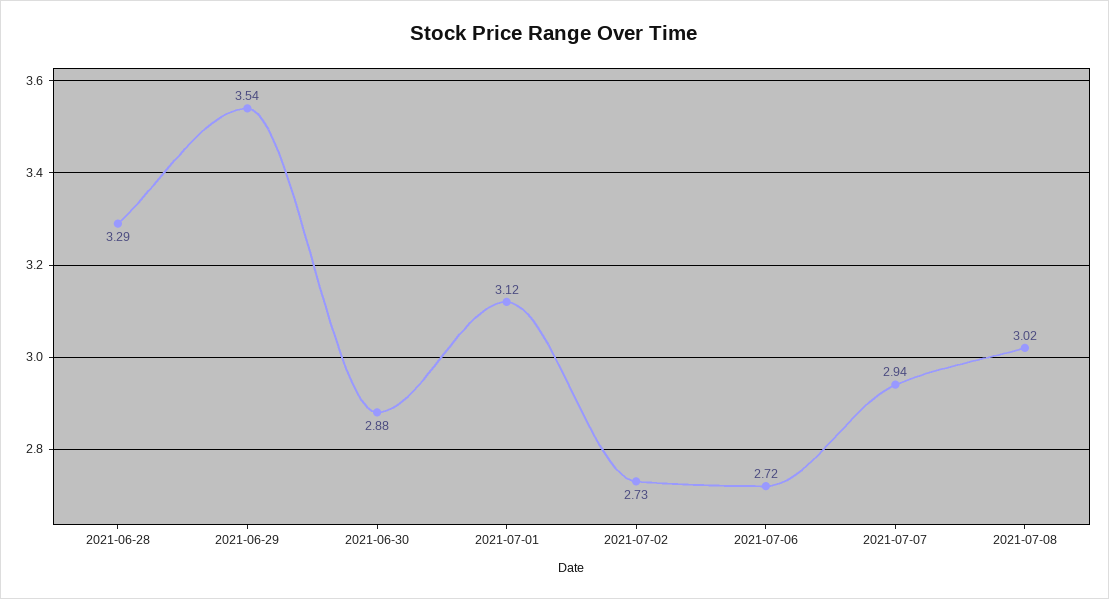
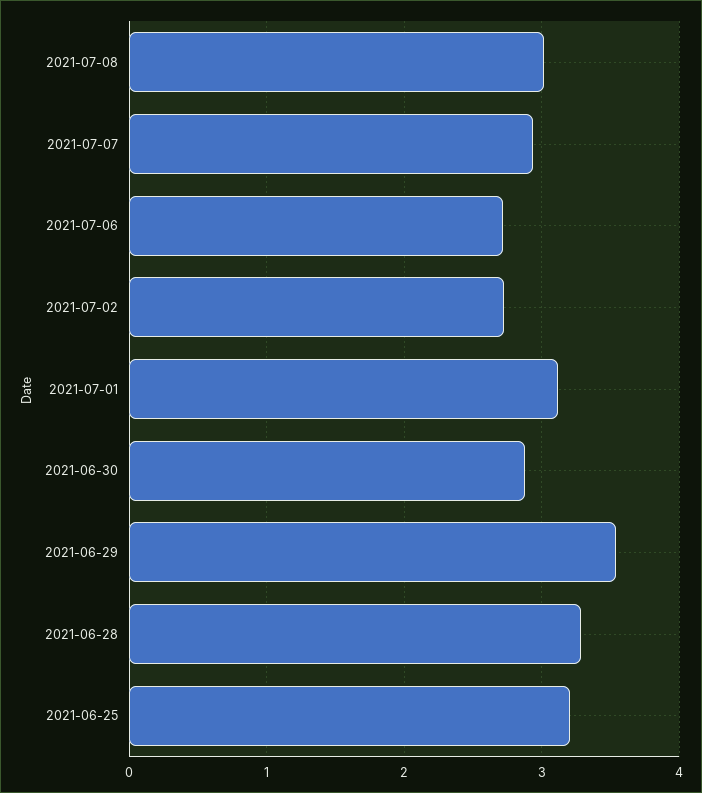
  {
    "2021-06-28": 3.29,
    "2021-06-29": 3.54,
    "2021-06-30": 2.88,
    "2021-07-01": 3.12,
    "2021-07-02": 2.73,
    "2021-07-06": 2.72,
    "2021-07-07": 2.94,
-   "2021-07-08": 3.02
+   "2021-07-08": 3.02,
+   "2021-06-25": 3.2
  }

